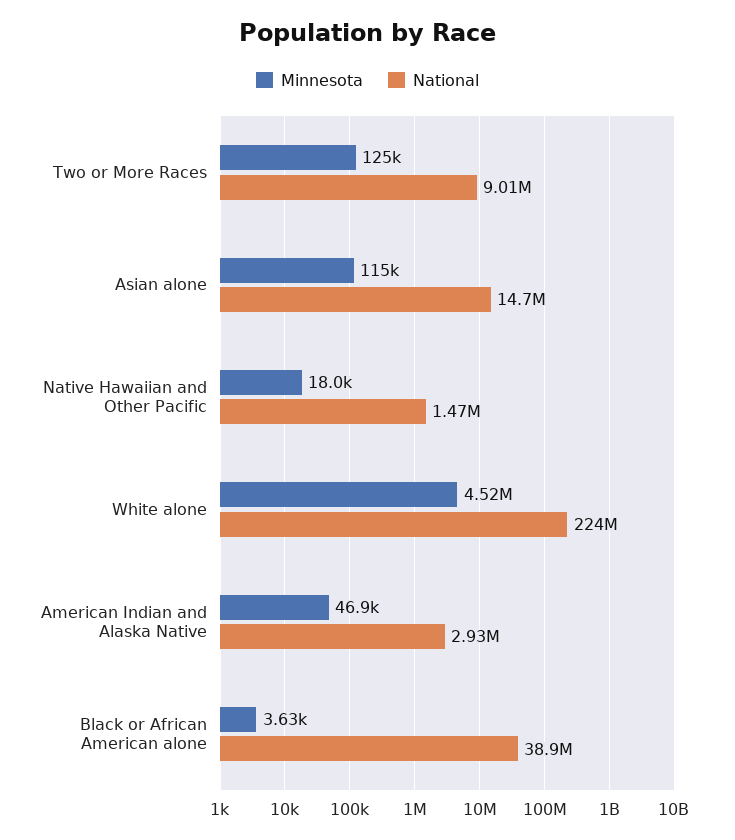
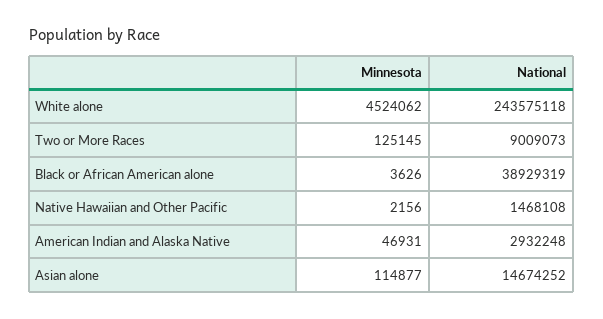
  {
    "Minnesota": {
      "Two or More Races": 125145,
      "Asian alone": 114877,
-     "Native Hawaiian and Other Pacific": 18000,
+     "Native Hawaiian and Other Pacific": 2156,
      "White alone": 4524062,
      "American Indian and Alaska Native": 46931,
      "Black or African American alone": 3626
    },
    "National": {
      "Two or More Races": 9009073,
      "Asian alone": 14674252,
      "Native Hawaiian and Other Pacific": 1468108,
-     "White alone": 224000000,
+     "White alone": 243575118,
      "American Indian and Alaska Native": 2932248,
      "Black or African American alone": 38929319
    }
  }

